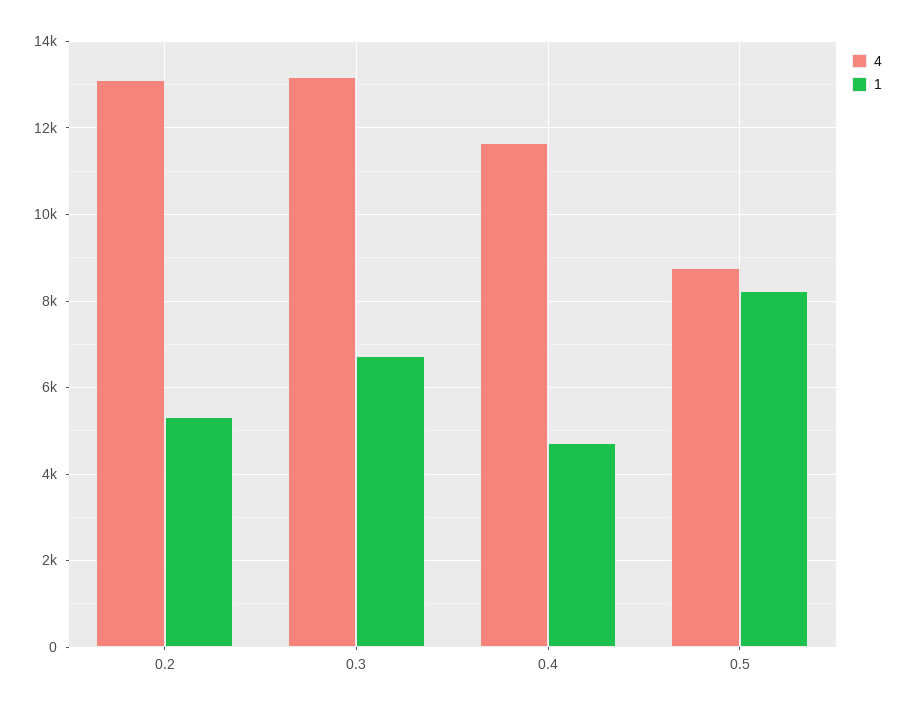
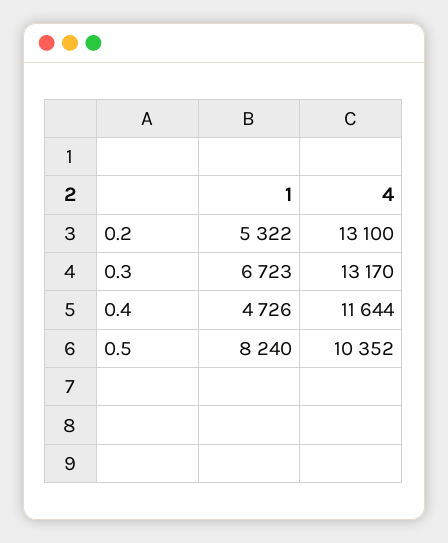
  {
    "4": {
      "0.2": 13100,
      "0.3": 13170,
      "0.4": 11644,
-     "0.5": 8800
+     "0.5": 10352
    },
    "1": {
      "0.2": 5322,
      "0.3": 6723,
      "0.4": 4726,
      "0.5": 8240
    }
  }

